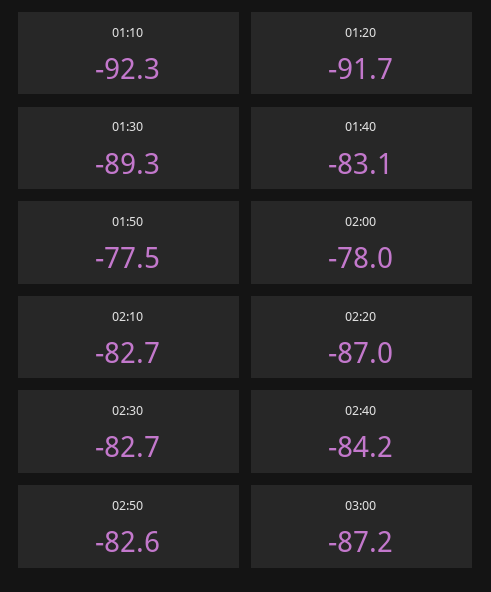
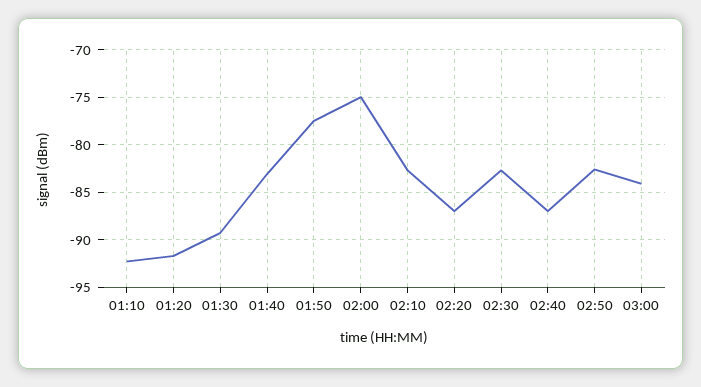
  {
    "01:10": -92.3,
    "01:20": -91.7,
    "01:30": -89.3,
    "01:40": -83.1,
    "01:50": -77.5,
-   "02:00": -78,
+   "02:00": -75,
    "02:10": -82.7,
    "02:20": -87,
    "02:30": -82.7,
-   "02:40": -84.2,
+   "02:40": -87,
    "02:50": -82.6,
-   "03:00": -87.2
+   "03:00": -84
  }

